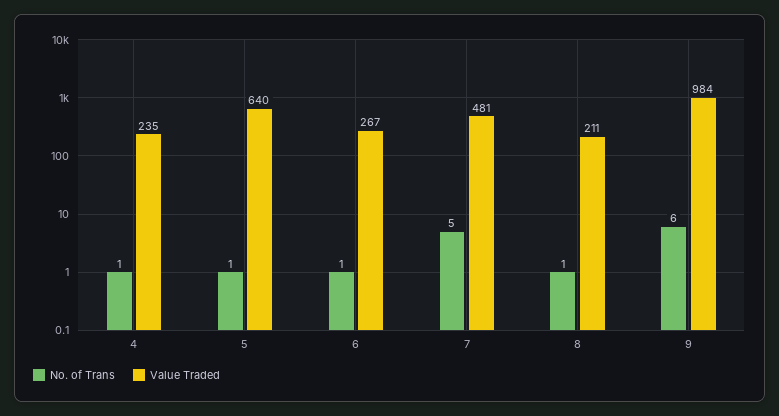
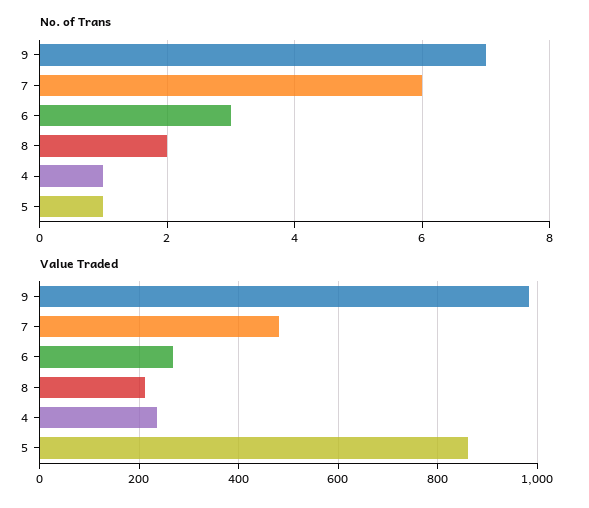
  {
    "No. of Trans": {
      "4": 1,
      "5": 1,
-     "6": 1,
+     "6": 3,
-     "7": 5,
+     "7": 6,
-     "8": 1,
+     "8": 2,
-     "9": 6
+     "9": 7
    },
    "Value Traded": {
      "4": 235,
-     "5": 640,
+     "5": 860,
      "6": 267,
      "7": 481,
      "8": 211,
      "9": 984
    }
  }

